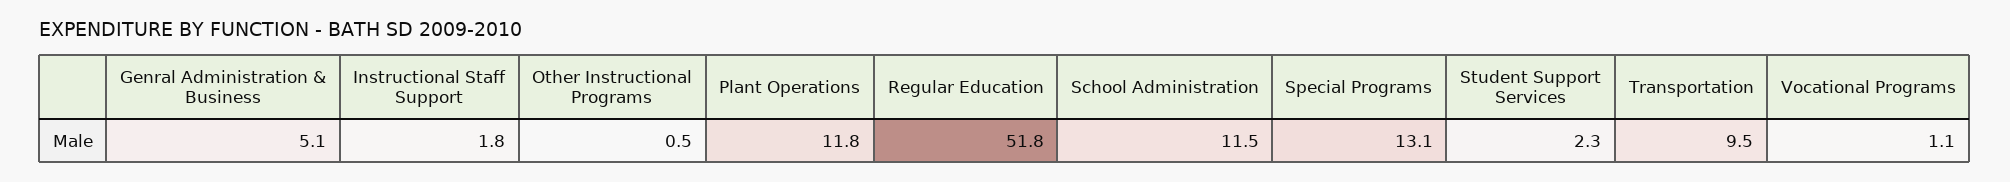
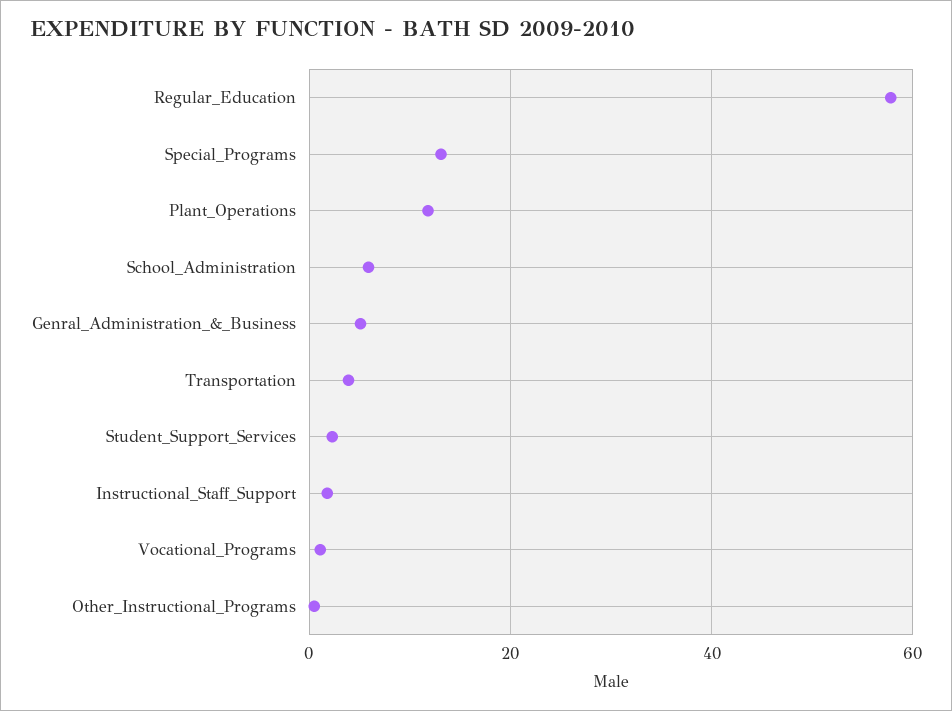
  {
    "Genral Administration & Business": 5.1,
    "Instructional Staff Support": 1.8,
    "Other Instructional Programs": 0.5,
    "Plant Operations": 11.8,
-   "Regular Education": 51.8,
+   "Regular Education": 58,
-   "School Administration": 11.5,
+   "School Administration": 6,
    "Special Programs": 13.1,
    "Student Support Services": 2.3,
-   "Transportation": 9.5,
+   "Transportation": 4,
    "Vocational Programs": 1.1
  }

